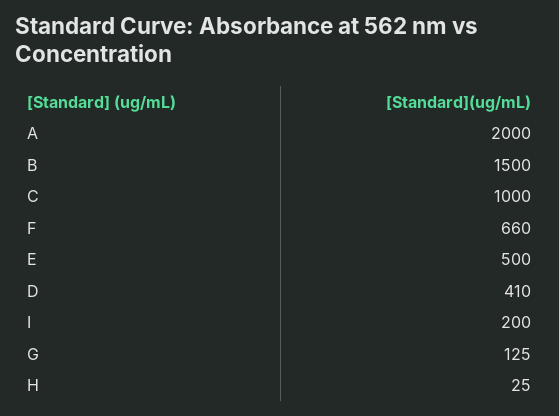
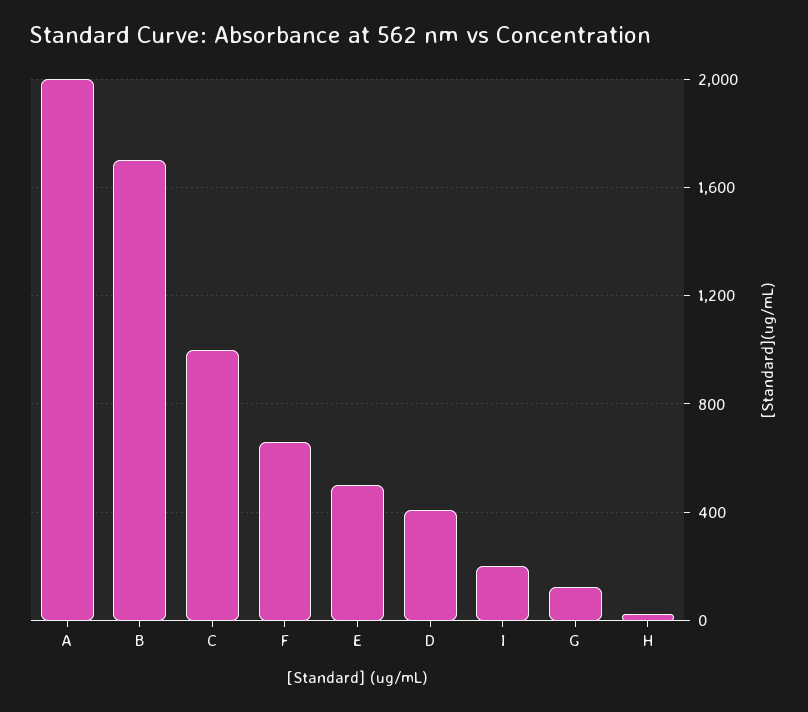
  {
    "A": 2000,
-   "B": 1500,
+   "B": 1700,
    "C": 1000,
    "F": 660,
    "E": 500,
    "D": 410,
    "I": 200,
    "G": 125,
    "H": 25
  }

